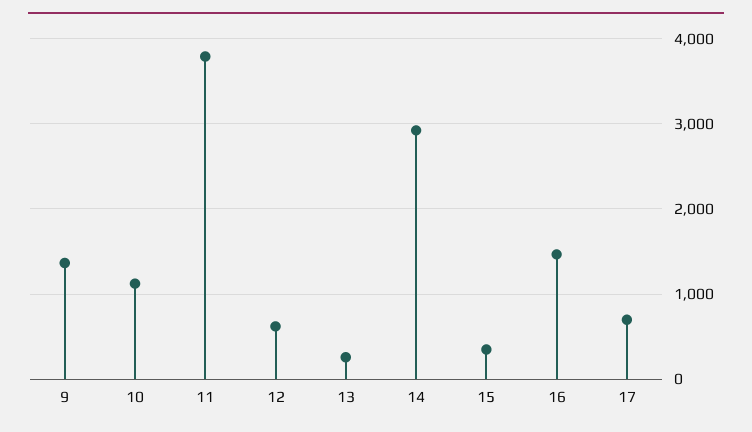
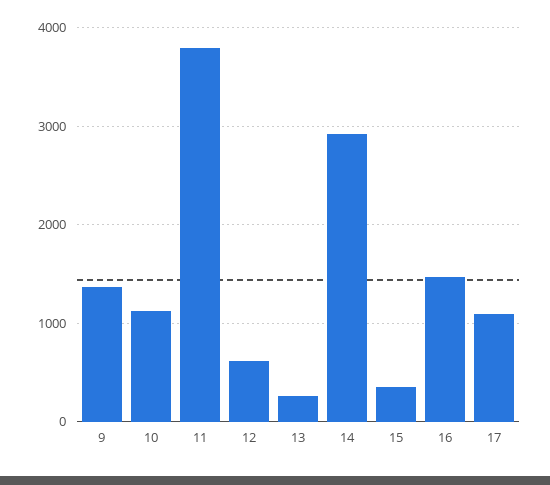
  {
    "9": 1400,
    "10": 1100,
    "11": 3800,
    "12": 600,
    "13": 300,
    "14": 2900,
    "15": 300,
    "16": 1500,
-   "17": 700
+   "17": 1100
  }

